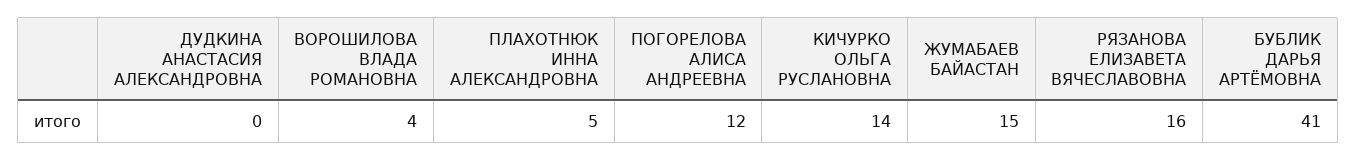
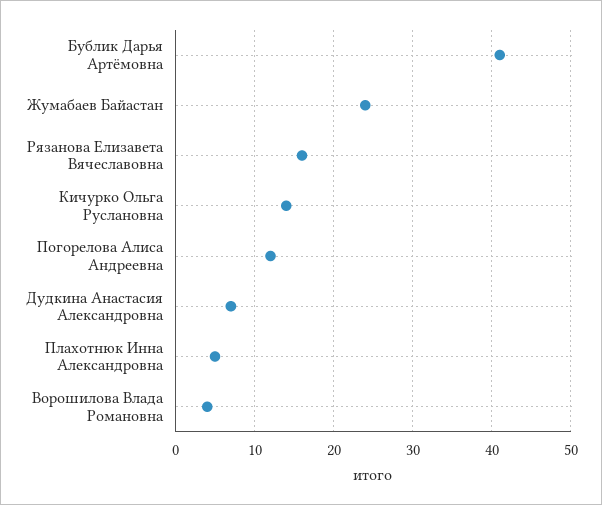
  {
-   "ДУДКИНА АНАСТАСИЯ АЛЕКСАНДРОВНА": 0,
+   "ДУДКИНА АНАСТАСИЯ АЛЕКСАНДРОВНА": 7,
    "ВОРОШИЛОВА ВЛАДА РОМАНОВНА": 4,
    "ПЛАХОТНЮК ИННА АЛЕКСАНДРОВНА": 5,
    "ПОГОРЕЛОВА АЛИСА АНДРЕЕВНА": 12,
    "КИЧУРКО ОЛЬГА РУСЛАНОВНА": 14,
-   "ЖУМАБАЕВ БАЙАСТАН": 15,
+   "ЖУМАБАЕВ БАЙАСТАН": 24,
    "РЯЗАНОВА ЕЛИЗАВЕТА ВЯЧЕСЛАВОВНА": 16,
    "БУБЛИК ДАРЬЯ АРТЁМОВНА": 41
  }

